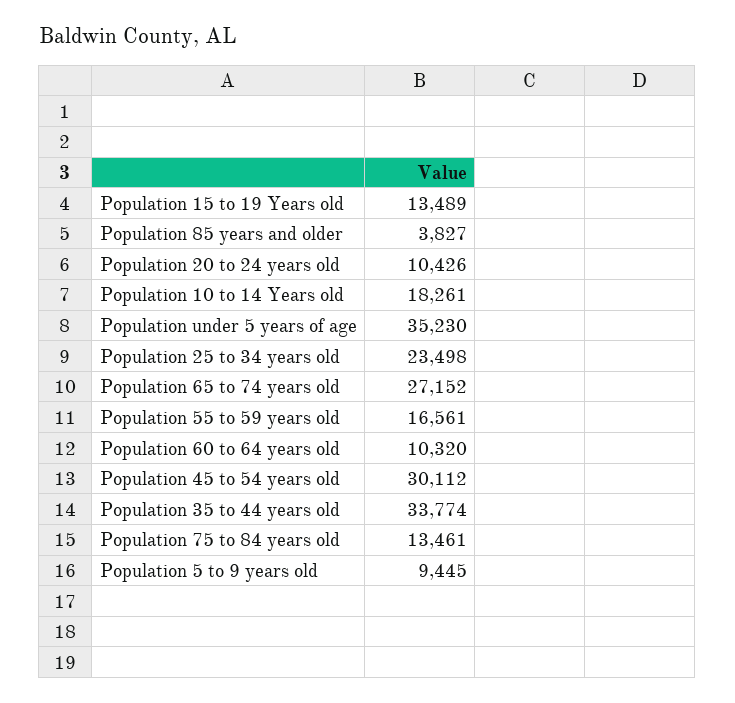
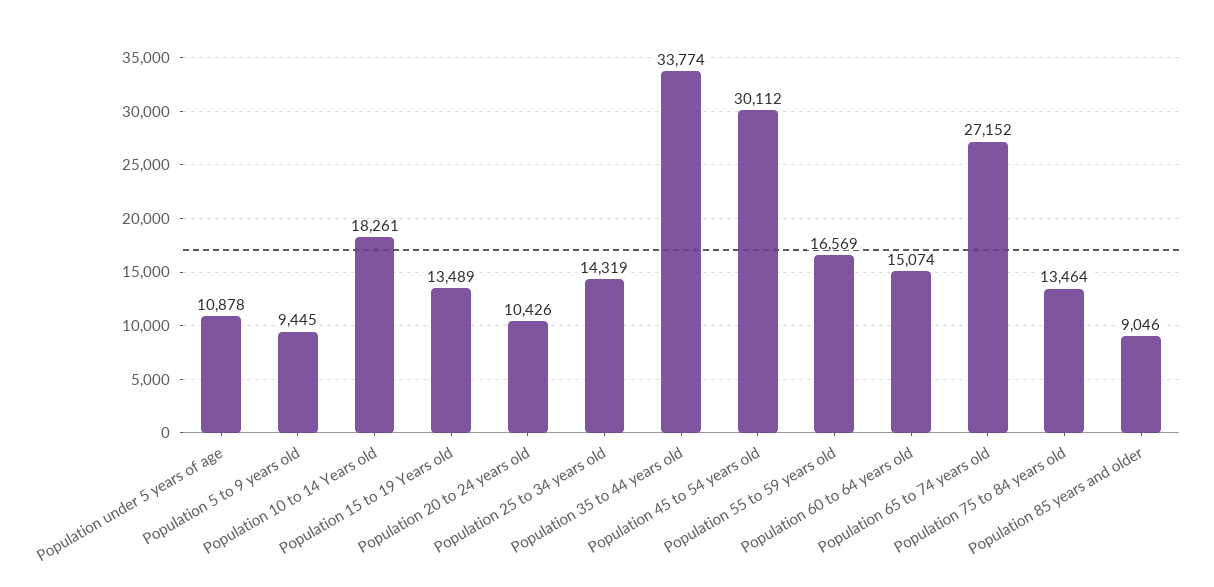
  {
    "Population 15 to 19 Years old": 13489,
-   "Population 85 years and older": 3827,
+   "Population 85 years and older": 9046,
    "Population 20 to 24 years old": 10426,
    "Population 10 to 14 Years old": 18261,
-   "Population under 5 years of age": 35230,
+   "Population under 5 years of age": 10878,
-   "Population 25 to 34 years old": 23498,
+   "Population 25 to 34 years old": 14319,
    "Population 65 to 74 years old": 27152,
-   "Population 55 to 59 years old": 16561,
+   "Population 55 to 59 years old": 16569,
-   "Population 60 to 64 years old": 10320,
+   "Population 60 to 64 years old": 15074,
    "Population 45 to 54 years old": 30112,
    "Population 35 to 44 years old": 33774,
-   "Population 75 to 84 years old": 13461,
+   "Population 75 to 84 years old": 13464,
    "Population 5 to 9 years old": 9445
  }

